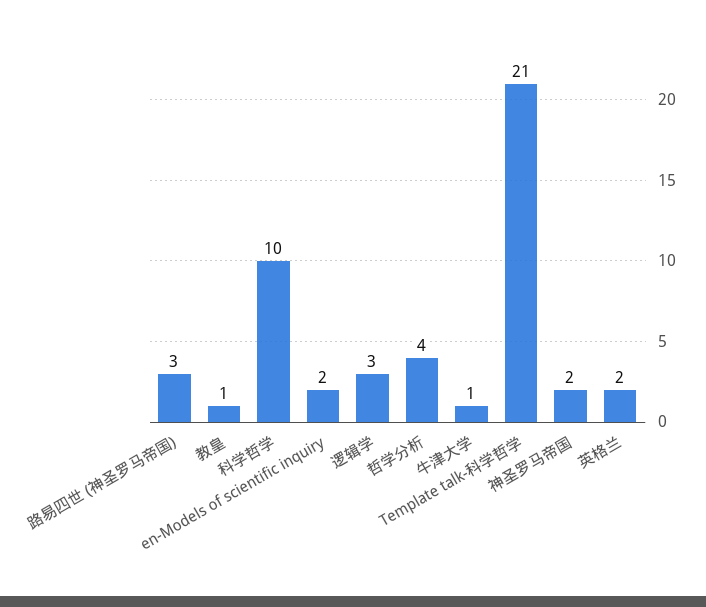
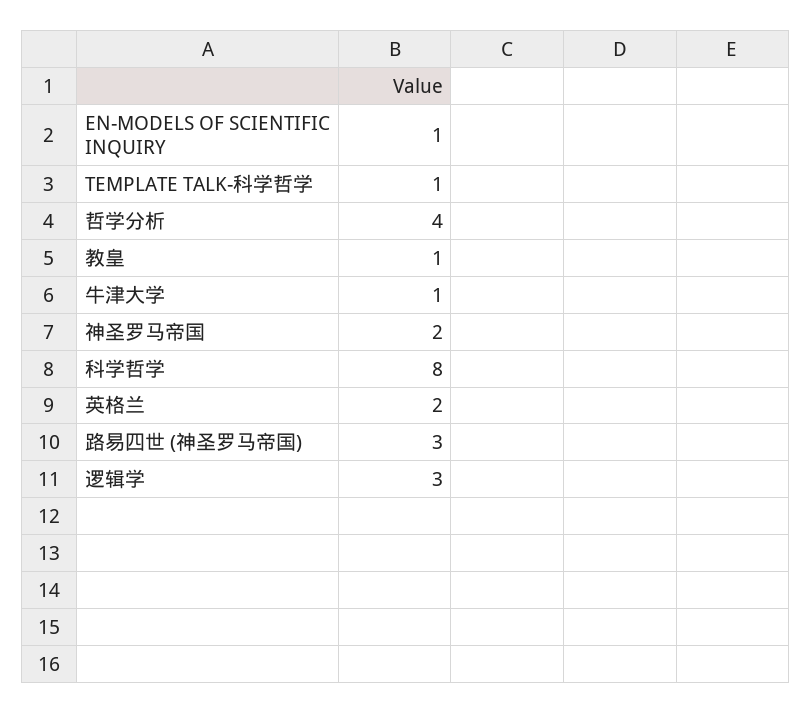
  {
    "路易四世 (神圣罗马帝国)": 3,
    "教皇": 1,
-   "科学哲学": 10,
+   "科学哲学": 8,
-   "en-Models of scientific inquiry": 2,
+   "en-Models of scientific inquiry": 1,
    "逻辑学": 3,
    "哲学分析": 4,
    "牛津大学": 1,
-   "Template talk-科学哲学": 21,
+   "Template talk-科学哲学": 1,
    "神圣罗马帝国": 2,
    "英格兰": 2
  }

